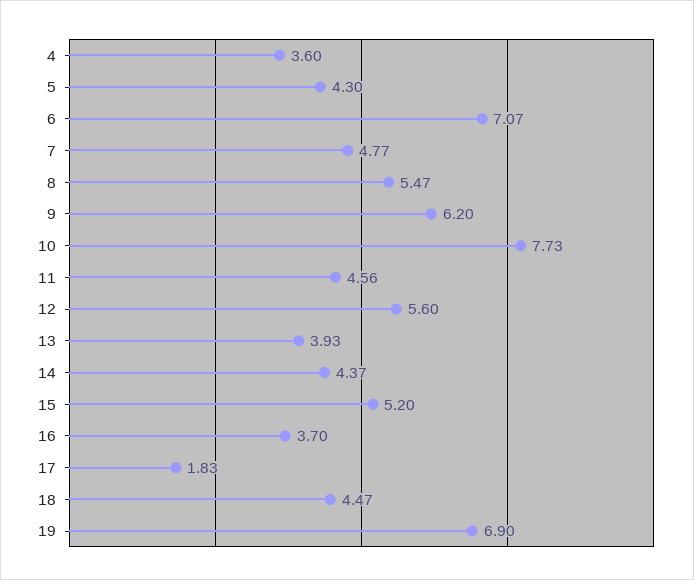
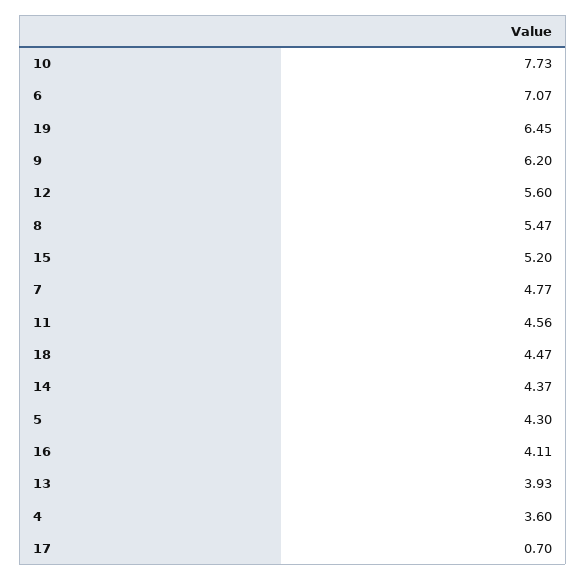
  {
    "4": 3.6,
    "5": 4.3,
    "6": 7.07,
    "7": 4.77,
    "8": 5.47,
    "9": 6.2,
    "10": 7.73,
    "11": 4.56,
    "12": 5.6,
    "13": 3.93,
    "14": 4.37,
    "15": 5.2,
-   "16": 3.7,
+   "16": 4.11,
-   "17": 1.83,
+   "17": 0.7,
    "18": 4.47,
-   "19": 6.9
+   "19": 6.45
  }

